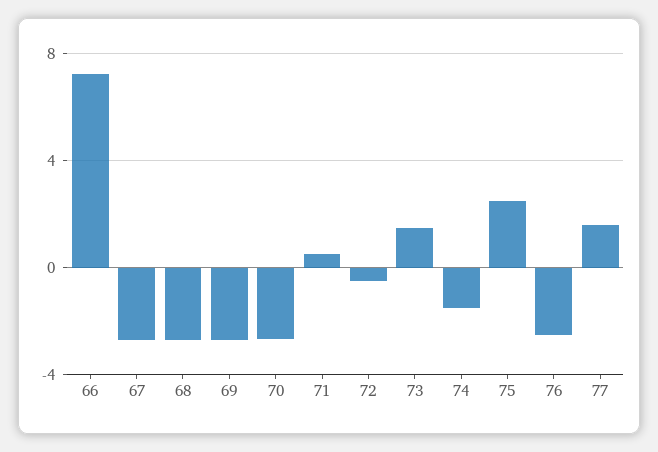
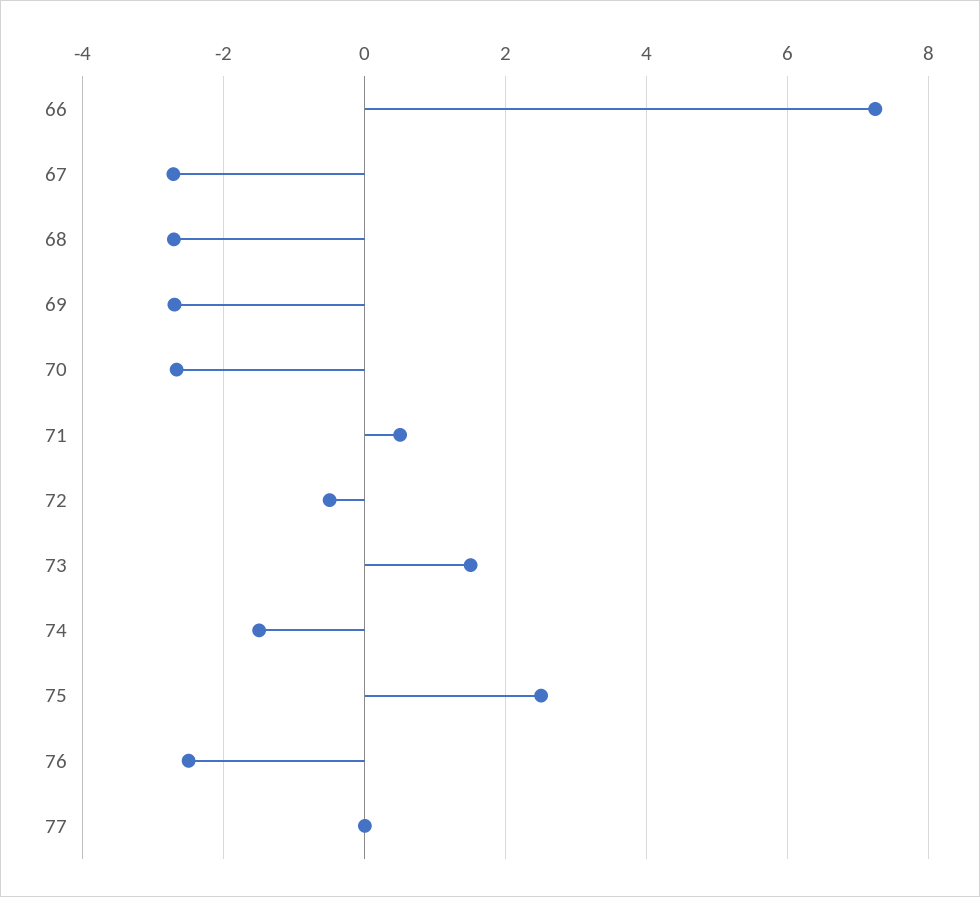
  {
    "66": 7.2,
    "67": -2.8,
    "68": -2.8,
    "69": -2.8,
    "70": -2.6,
    "71": 0.6,
    "72": -0.6,
    "73": 1.6,
    "74": -1.6,
    "75": 2.6,
    "76": -2.6,
-   "77": 1.5
+   "77": 0
  }

